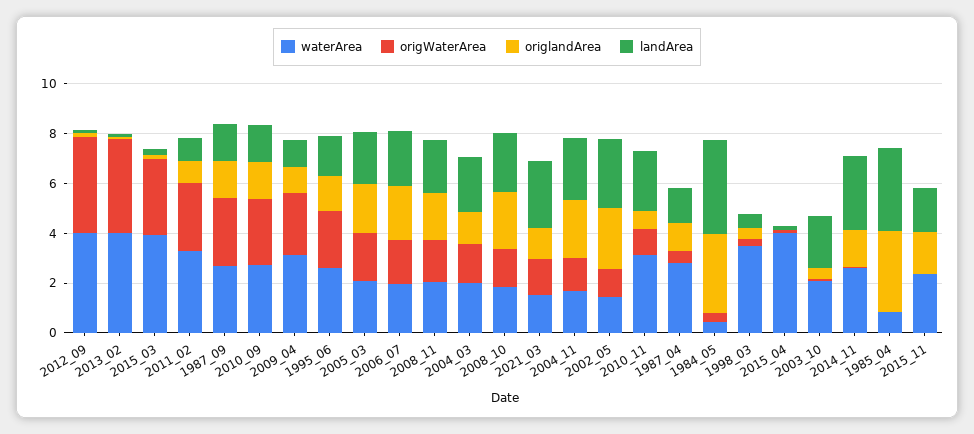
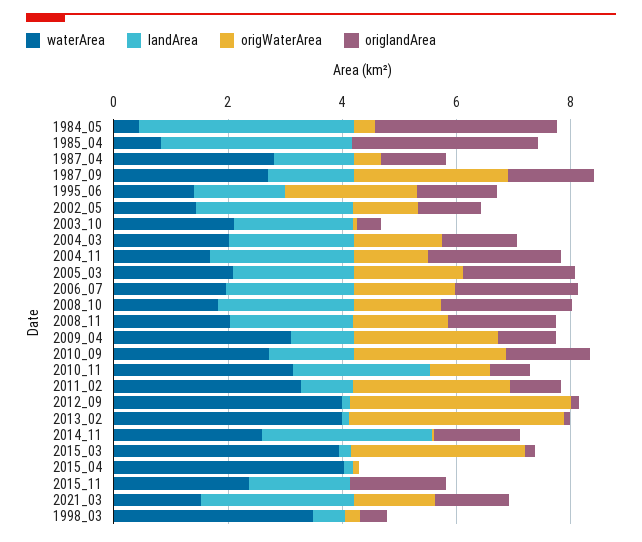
  {
    "waterArea": {
      "2012_09": 4,
      "2013_02": 4,
      "2015_03": 4,
      "2011_02": 3.5,
      "1987_09": 2.5,
      "2010_09": 2.5,
      "2009_04": 3,
-     "1995_06": 2.5,
+     "1995_06": 1.5,
      "2005_03": 2,
      "2006_07": 2,
      "2008_11": 2,
      "2004_03": 2,
      "2008_10": 2,
      "2021_03": 1.5,
      "2004_11": 1.5,
      "2002_05": 1.5,
      "2010_11": 3,
      "1987_04": 3,
      "1984_05": 0.5,
      "1998_03": 3.5,
      "2015_04": 4,
      "2003_10": 2,
      "2014_11": 2.5,
      "1985_04": 1,
      "2015_11": 2.5
    },
    "origWaterArea": {
      "2012_09": 4,
      "2013_02": 4,
      "2015_03": 3,
      "2011_02": 2.5,
      "1987_09": 2.5,
      "2010_09": 2.5,
      "2009_04": 2.5,
      "1995_06": 2.5,
      "2005_03": 2,
      "2006_07": 2,
      "2008_11": 1.5,
      "2004_03": 1.5,
      "2008_10": 1.5,
      "2021_03": 1.5,
      "2004_11": 1.5,
      "2002_05": 1,
      "2010_11": 1,
      "1987_04": 0.5,
      "1984_05": 0.5,
      "1998_03": 0.5,
      "2015_04": 0,
      "2003_10": 0,
      "2014_11": 0,
      "1985_04": 0,
      "2015_11": 0
    },
    "origlandArea": {
      "2012_09": 0,
      "2013_02": 0,
      "2015_03": 0,
      "2011_02": 1,
      "1987_09": 1.5,
      "2010_09": 1.5,
      "2009_04": 1,
      "1995_06": 1.5,
      "2005_03": 2,
      "2006_07": 2,
      "2008_11": 2,
      "2004_03": 1.5,
      "2008_10": 2.5,
      "2021_03": 1.5,
      "2004_11": 2.5,
-     "2002_05": 2.5,
+     "2002_05": 1,
      "2010_11": 0.5,
      "1987_04": 1,
      "1984_05": 3,
      "1998_03": 0.5,
      "2015_04": 0,
      "2003_10": 0.5,
      "2014_11": 1.5,
      "1985_04": 3.5,
      "2015_11": 1.5
    },
    "landArea": {
      "2012_09": 0,
      "2013_02": 0,
      "2015_03": 0,
      "2011_02": 1,
      "1987_09": 1.5,
      "2010_09": 1.5,
      "2009_04": 1,
      "1995_06": 1.5,
      "2005_03": 2,
      "2006_07": 2,
      "2008_11": 2,
      "2004_03": 2,
      "2008_10": 2.5,
      "2021_03": 2.5,
      "2004_11": 2.5,
      "2002_05": 3,
      "2010_11": 2.5,
      "1987_04": 1.5,
      "1984_05": 4,
      "1998_03": 0.5,
      "2015_04": 0,
      "2003_10": 2,
      "2014_11": 3,
      "1985_04": 3.5,
      "2015_11": 2
    }
  }

